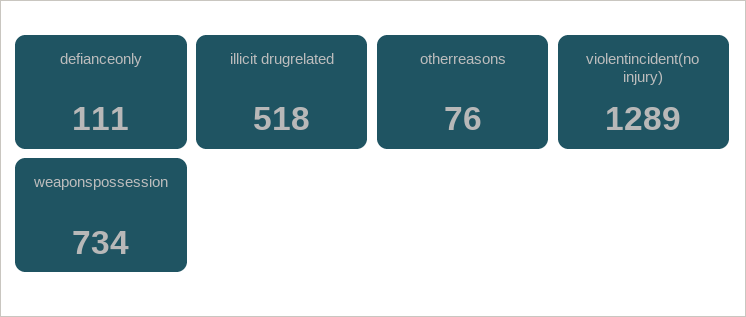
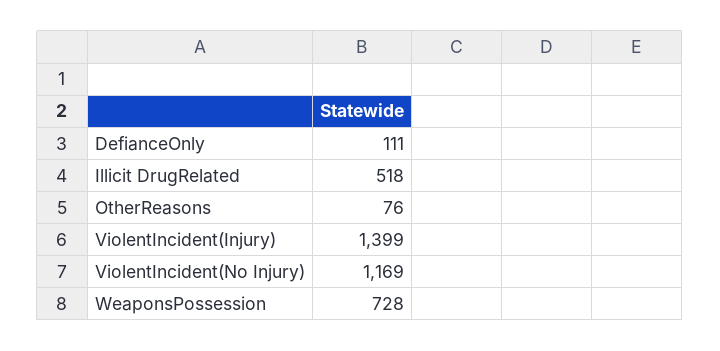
  {
    "defianceonly": 111,
    "illicit drugrelated": 518,
    "otherreasons": 76,
-   "violentincident(no injury)": 1289,
+   "violentincident(no injury)": 1169,
-   "weaponspossession": 734
+   "weaponspossession": 728,
+   "ViolentIncident(Injury)": 1399
  }

